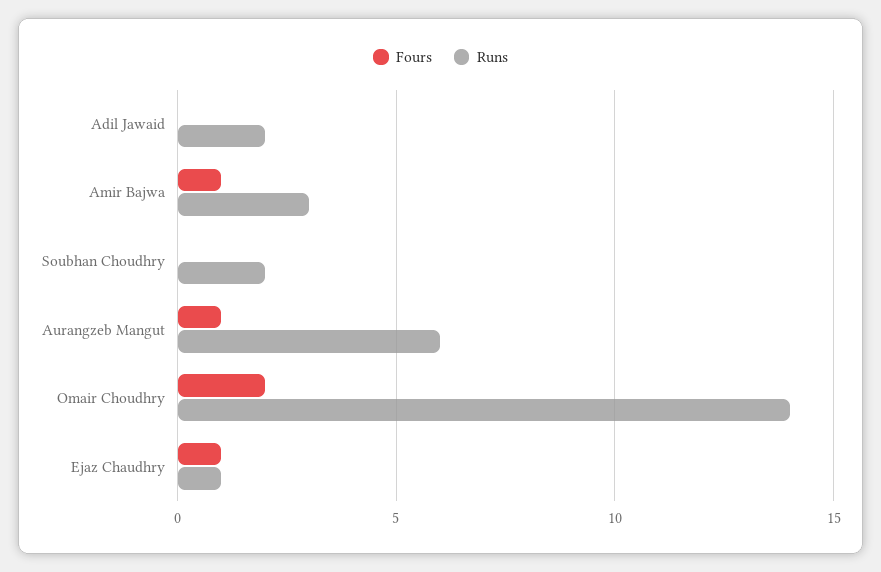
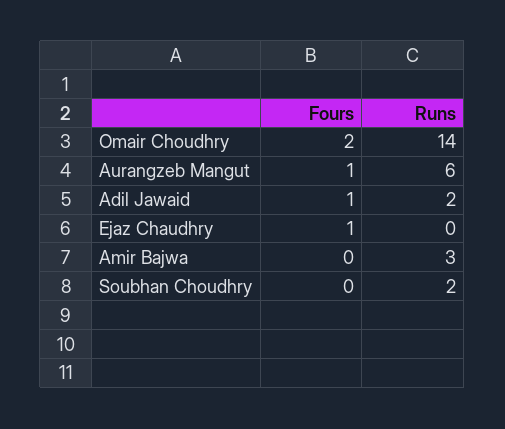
  {
    "Fours": {
-     "Adil Jawaid": 0,
+     "Adil Jawaid": 1,
-     "Amir Bajwa": 1,
+     "Amir Bajwa": 0,
      "Soubhan Choudhry": 0,
      "Aurangzeb Mangut": 1,
      "Omair Choudhry": 2,
      "Ejaz Chaudhry": 1
    },
    "Runs": {
      "Adil Jawaid": 2,
      "Amir Bajwa": 3,
      "Soubhan Choudhry": 2,
      "Aurangzeb Mangut": 6,
      "Omair Choudhry": 14,
-     "Ejaz Chaudhry": 1
+     "Ejaz Chaudhry": 0
    }
  }

